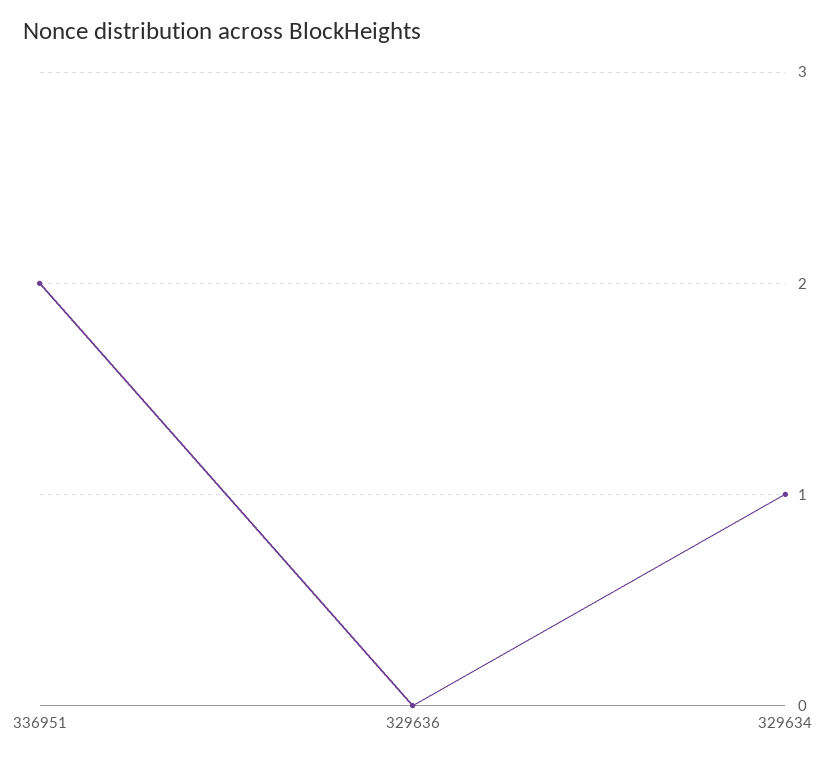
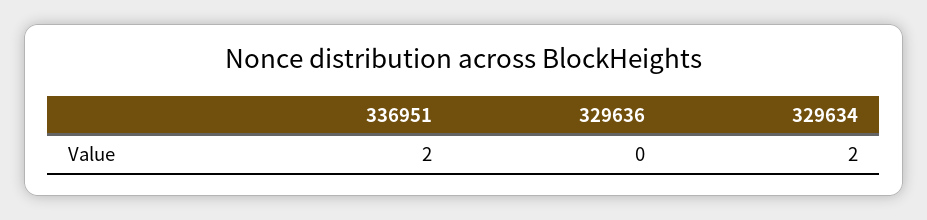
  {
    "336951": 2,
    "329636": 0,
-   "329634": 1
+   "329634": 2
  }

